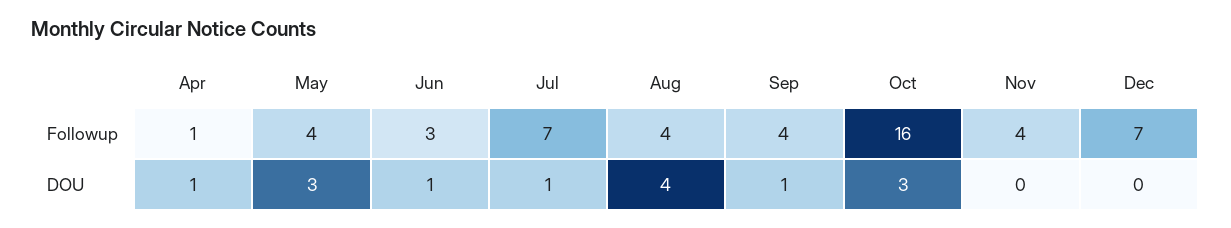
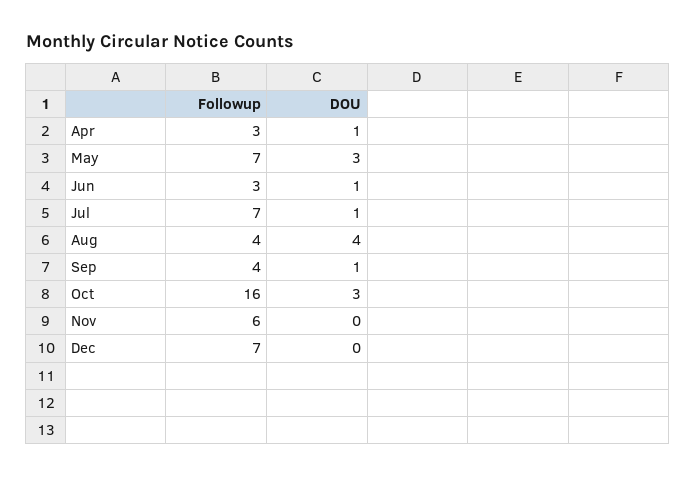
  {
    "Apr": {
-     "Followup": 1,
+     "Followup": 3,
      "DOU": 1
    },
    "May": {
-     "Followup": 4,
+     "Followup": 7,
      "DOU": 3
    },
    "Jun": {
      "Followup": 3,
      "DOU": 1
    },
    "Jul": {
      "Followup": 7,
      "DOU": 1
    },
    "Aug": {
      "Followup": 4,
      "DOU": 4
    },
    "Sep": {
      "Followup": 4,
      "DOU": 1
    },
    "Oct": {
      "Followup": 16,
      "DOU": 3
    },
    "Nov": {
-     "Followup": 4,
+     "Followup": 6,
      "DOU": 0
    },
    "Dec": {
      "Followup": 7,
      "DOU": 0
    }
  }

